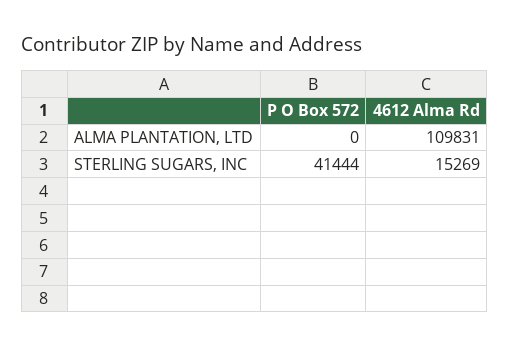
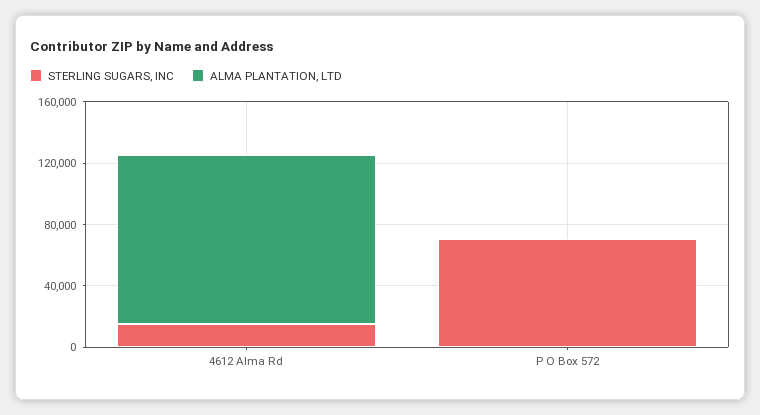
  {
    "ALMA PLANTATION, LTD": {
      "P O Box 572": 0,
      "4612 Alma Rd": 109831
    },
    "STERLING SUGARS, INC": {
-     "P O Box 572": 41444,
+     "P O Box 572": 70000,
      "4612 Alma Rd": 15269
    }
  }

